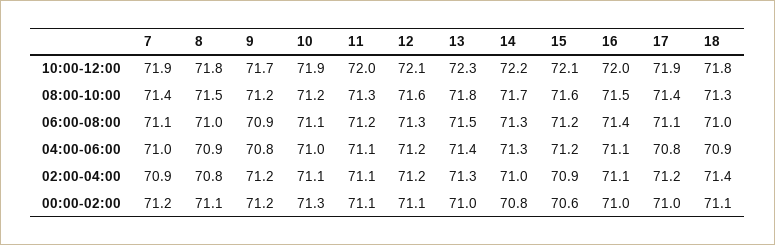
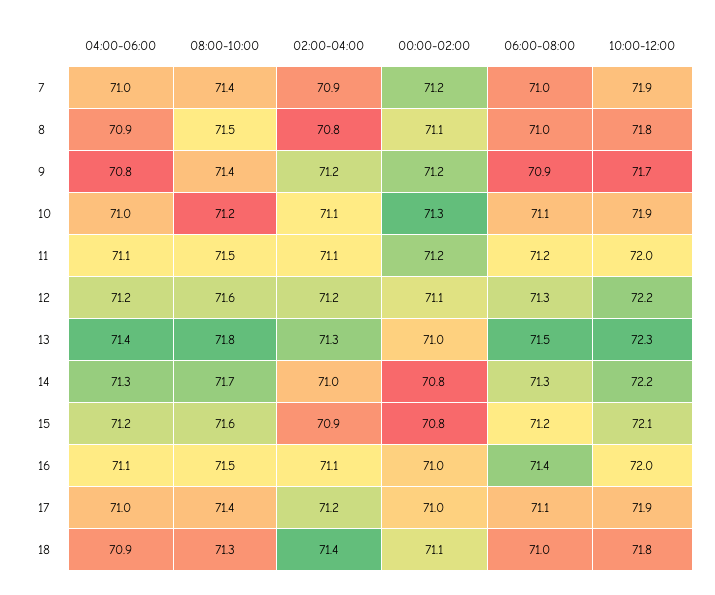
  {
    "7": {
      "10:00-12:00": 71.9,
      "08:00-10:00": 71.4,
-     "06:00-08:00": 71.1,
+     "06:00-08:00": 71,
      "04:00-06:00": 71,
      "02:00-04:00": 70.9,
      "00:00-02:00": 71.2
    },
    "8": {
      "10:00-12:00": 71.8,
      "08:00-10:00": 71.5,
      "06:00-08:00": 71,
      "04:00-06:00": 70.9,
      "02:00-04:00": 70.8,
      "00:00-02:00": 71.1
    },
    "9": {
      "10:00-12:00": 71.7,
-     "08:00-10:00": 71.2,
+     "08:00-10:00": 71.4,
      "06:00-08:00": 70.9,
      "04:00-06:00": 70.8,
      "02:00-04:00": 71.2,
      "00:00-02:00": 71.2
    },
    "10": {
      "10:00-12:00": 71.9,
      "08:00-10:00": 71.2,
      "06:00-08:00": 71.1,
      "04:00-06:00": 71,
      "02:00-04:00": 71.1,
      "00:00-02:00": 71.3
    },
    "11": {
      "10:00-12:00": 72,
-     "08:00-10:00": 71.3,
+     "08:00-10:00": 71.5,
      "06:00-08:00": 71.2,
      "04:00-06:00": 71.1,
      "02:00-04:00": 71.1,
-     "00:00-02:00": 71.1
+     "00:00-02:00": 71.2
    },
    "12": {
-     "10:00-12:00": 72.1,
+     "10:00-12:00": 72.2,
      "08:00-10:00": 71.6,
      "06:00-08:00": 71.3,
      "04:00-06:00": 71.2,
      "02:00-04:00": 71.2,
      "00:00-02:00": 71.1
    },
    "13": {
      "10:00-12:00": 72.3,
      "08:00-10:00": 71.8,
      "06:00-08:00": 71.5,
      "04:00-06:00": 71.4,
      "02:00-04:00": 71.3,
      "00:00-02:00": 71
    },
    "14": {
      "10:00-12:00": 72.2,
      "08:00-10:00": 71.7,
      "06:00-08:00": 71.3,
      "04:00-06:00": 71.3,
      "02:00-04:00": 71,
      "00:00-02:00": 70.8
    },
    "15": {
      "10:00-12:00": 72.1,
      "08:00-10:00": 71.6,
      "06:00-08:00": 71.2,
      "04:00-06:00": 71.2,
      "02:00-04:00": 70.9,
-     "00:00-02:00": 70.6
+     "00:00-02:00": 70.8
    },
    "16": {
      "10:00-12:00": 72,
      "08:00-10:00": 71.5,
      "06:00-08:00": 71.4,
      "04:00-06:00": 71.1,
      "02:00-04:00": 71.1,
      "00:00-02:00": 71
    },
    "17": {
      "10:00-12:00": 71.9,
      "08:00-10:00": 71.4,
      "06:00-08:00": 71.1,
-     "04:00-06:00": 70.8,
+     "04:00-06:00": 71,
      "02:00-04:00": 71.2,
      "00:00-02:00": 71
    },
    "18": {
      "10:00-12:00": 71.8,
      "08:00-10:00": 71.3,
      "06:00-08:00": 71,
      "04:00-06:00": 70.9,
      "02:00-04:00": 71.4,
      "00:00-02:00": 71.1
    }
  }

